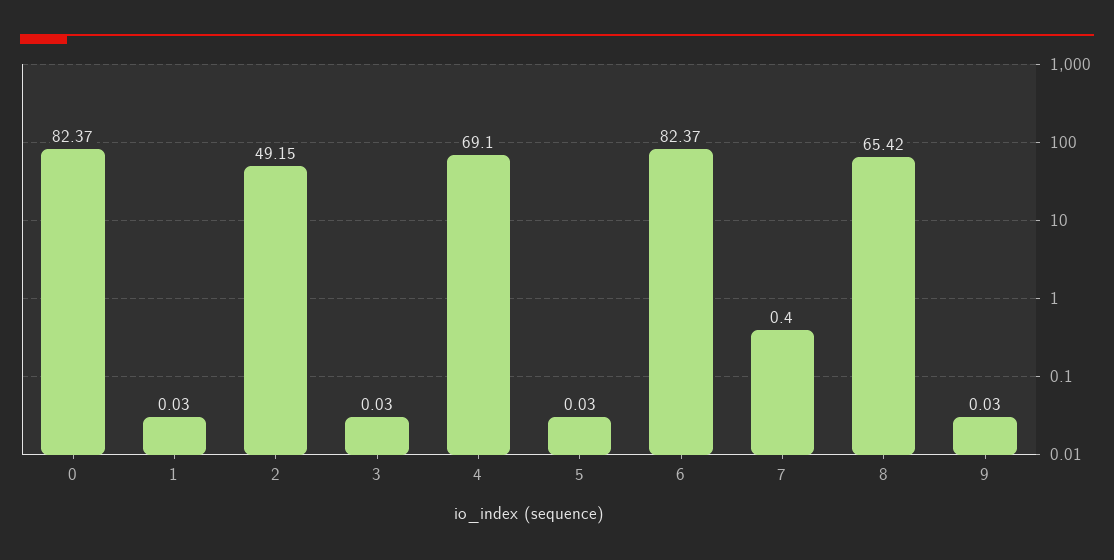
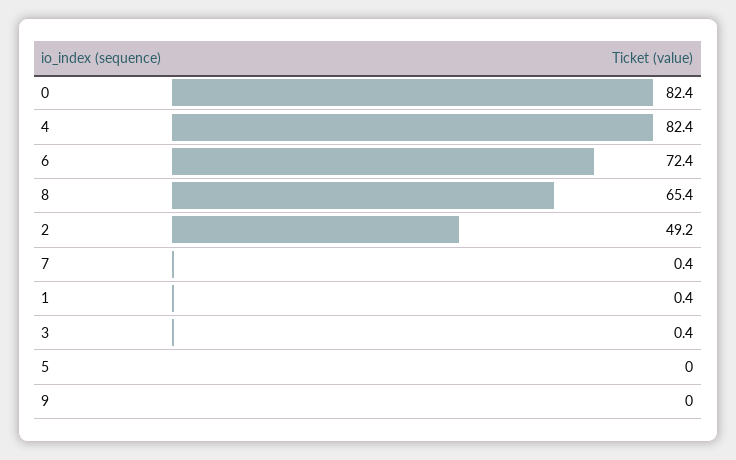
  {
    "0": 82.37,
-   "1": 0.03,
+   "1": 0.4,
    "2": 49.15,
-   "3": 0.03,
+   "3": 0.4,
-   "4": 69.1,
+   "4": 82.4,
    "5": 0.03,
-   "6": 82.37,
+   "6": 72.4,
    "7": 0.4,
    "8": 65.42,
    "9": 0.03
  }

